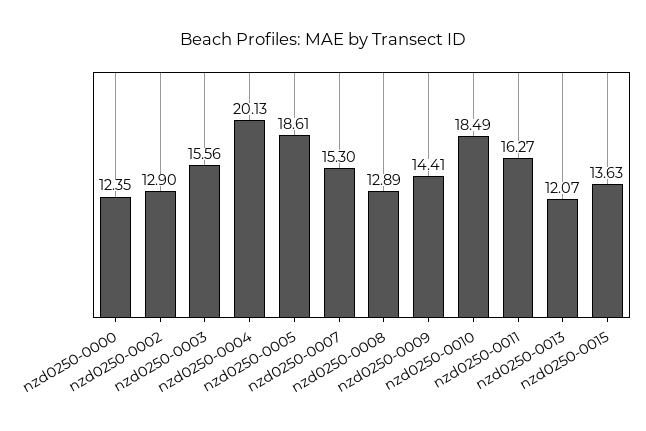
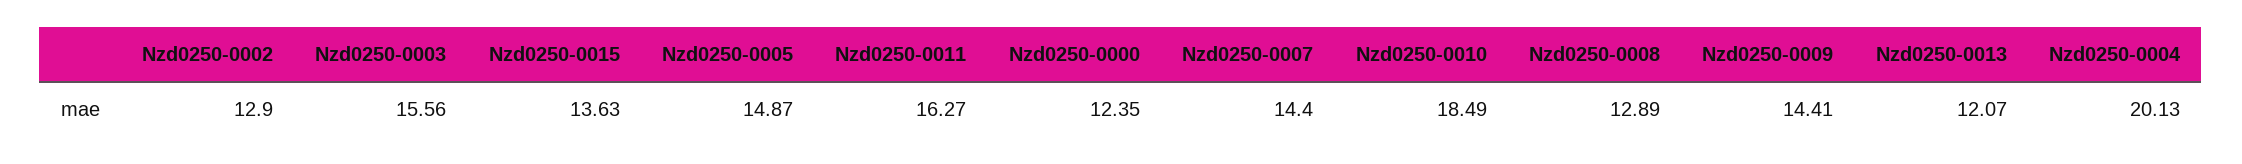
  {
    "nzd0250-0000": 12.35,
    "nzd0250-0002": 12.9,
    "nzd0250-0003": 15.56,
    "nzd0250-0004": 20.13,
-   "nzd0250-0005": 18.61,
+   "nzd0250-0005": 14.87,
-   "nzd0250-0007": 15.3,
+   "nzd0250-0007": 14.4,
    "nzd0250-0008": 12.89,
    "nzd0250-0009": 14.41,
    "nzd0250-0010": 18.49,
    "nzd0250-0011": 16.27,
    "nzd0250-0013": 12.07,
    "nzd0250-0015": 13.63
  }

